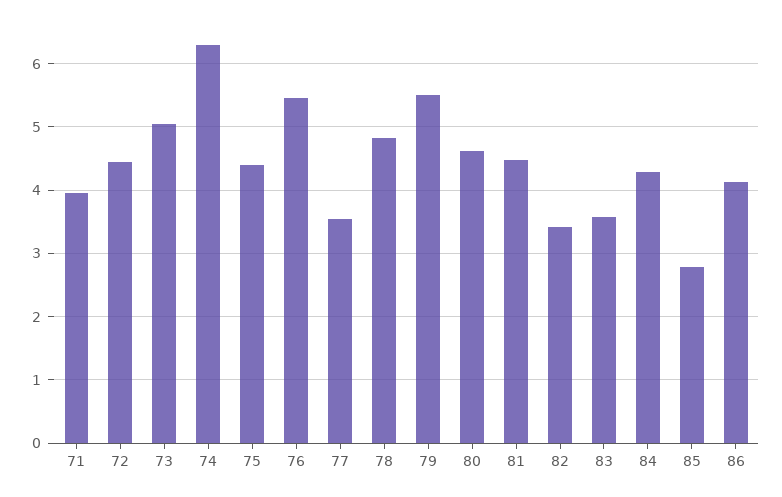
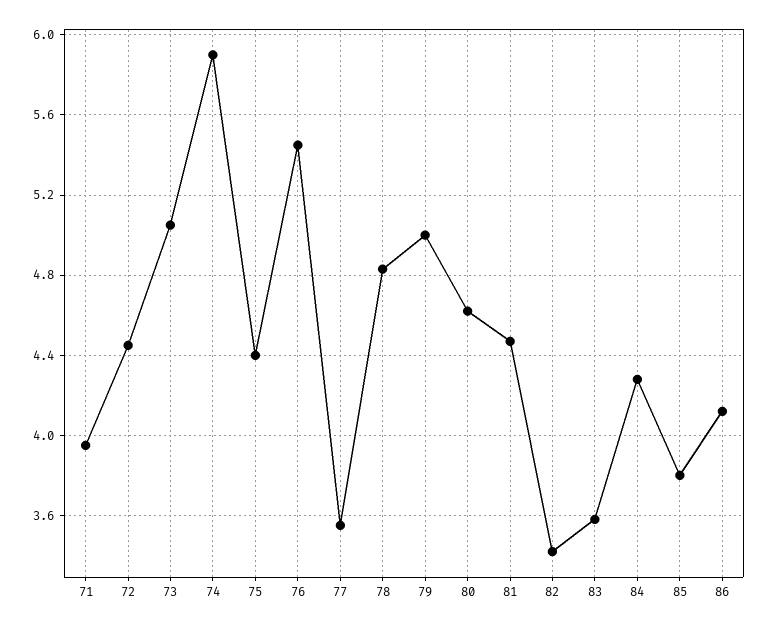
  {
    "71": 3.95,
    "72": 4.45,
    "73": 5.05,
-   "74": 6.3,
+   "74": 5.9,
    "75": 4.4,
    "76": 5.45,
    "77": 3.55,
    "78": 4.85,
-   "79": 5.5,
+   "79": 5,
    "80": 4.6,
    "81": 4.45,
    "82": 3.4,
    "83": 3.6,
    "84": 4.3,
-   "85": 2.8,
+   "85": 3.8,
    "86": 4.1
  }

